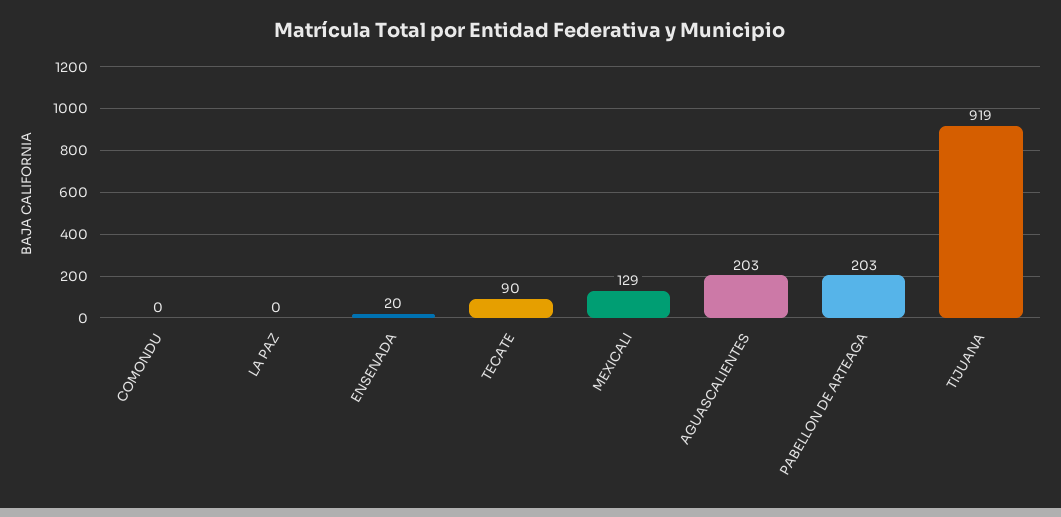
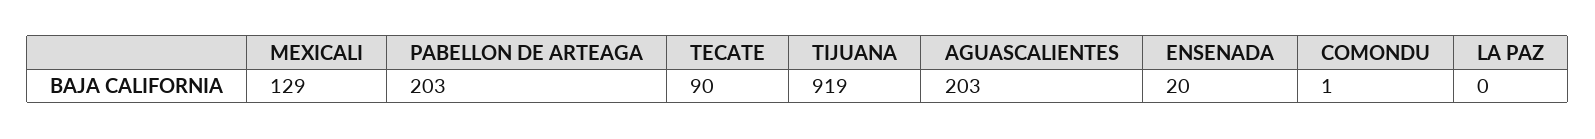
  {
-   "COMONDU": 0,
+   "COMONDU": 1,
    "LA PAZ": 0,
    "ENSENADA": 20,
    "TECATE": 90,
    "MEXICALI": 129,
    "AGUASCALIENTES": 203,
    "PABELLON DE ARTEAGA": 203,
    "TIJUANA": 919
  }

